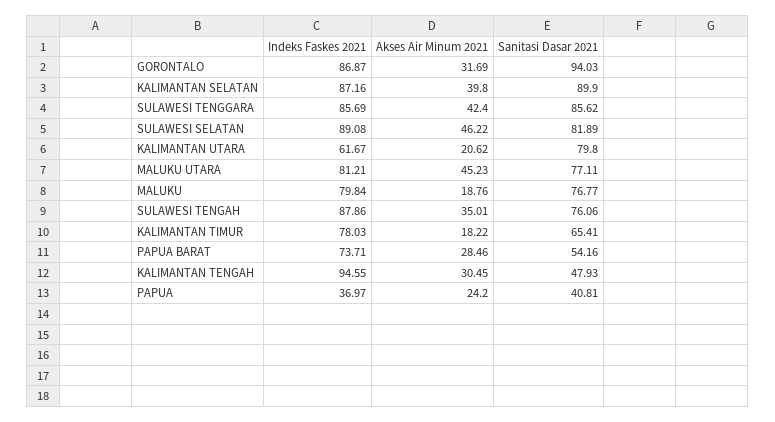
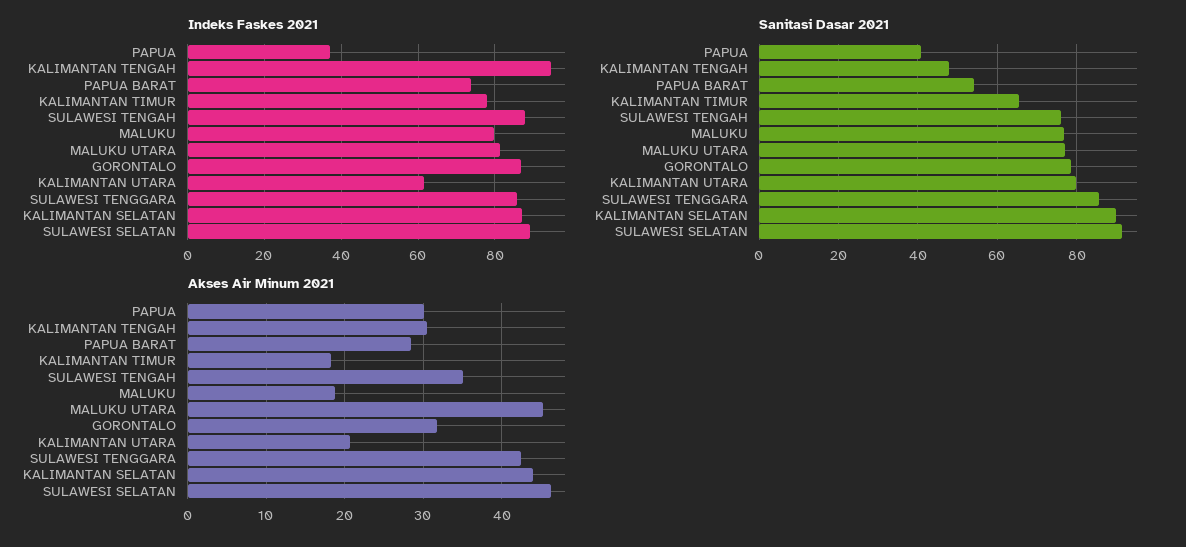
  {
    "Indeks Faskes 2021": {
      "GORONTALO": 86.87,
      "KALIMANTAN SELATAN": 87.16,
      "SULAWESI TENGGARA": 85.69,
      "SULAWESI SELATAN": 89.08,
      "KALIMANTAN UTARA": 61.67,
      "MALUKU UTARA": 81.21,
      "MALUKU": 79.84,
      "SULAWESI TENGAH": 87.86,
      "KALIMANTAN TIMUR": 78.03,
      "PAPUA BARAT": 73.71,
      "KALIMANTAN TENGAH": 94.55,
      "PAPUA": 36.97
    },
    "Akses Air Minum 2021": {
      "GORONTALO": 31.69,
-     "KALIMANTAN SELATAN": 39.8,
+     "KALIMANTAN SELATAN": 44,
      "SULAWESI TENGGARA": 42.4,
      "SULAWESI SELATAN": 46.22,
      "KALIMANTAN UTARA": 20.62,
      "MALUKU UTARA": 45.23,
      "MALUKU": 18.76,
      "SULAWESI TENGAH": 35.01,
      "KALIMANTAN TIMUR": 18.22,
      "PAPUA BARAT": 28.46,
      "KALIMANTAN TENGAH": 30.45,
-     "PAPUA": 24.2
+     "PAPUA": 30
    },
    "Sanitasi Dasar 2021": {
-     "GORONTALO": 94.03,
+     "GORONTALO": 78,
      "KALIMANTAN SELATAN": 89.9,
      "SULAWESI TENGGARA": 85.62,
-     "SULAWESI SELATAN": 81.89,
+     "SULAWESI SELATAN": 92,
      "KALIMANTAN UTARA": 79.8,
      "MALUKU UTARA": 77.11,
      "MALUKU": 76.77,
      "SULAWESI TENGAH": 76.06,
      "KALIMANTAN TIMUR": 65.41,
      "PAPUA BARAT": 54.16,
      "KALIMANTAN TENGAH": 47.93,
      "PAPUA": 40.81
    }
  }

